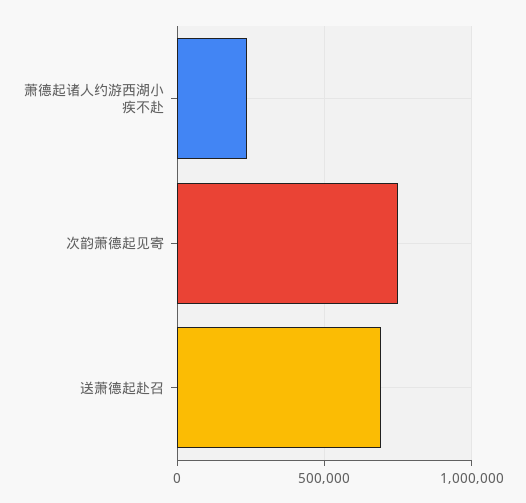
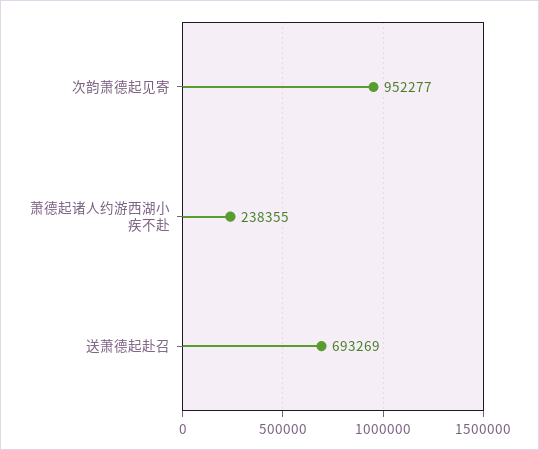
  {
    "萧德起诸人约游西湖小疾不赴": 238355,
-   "次韵萧德起见寄": 750000,
+   "次韵萧德起见寄": 952277,
    "送萧德起赴召": 693269
  }

